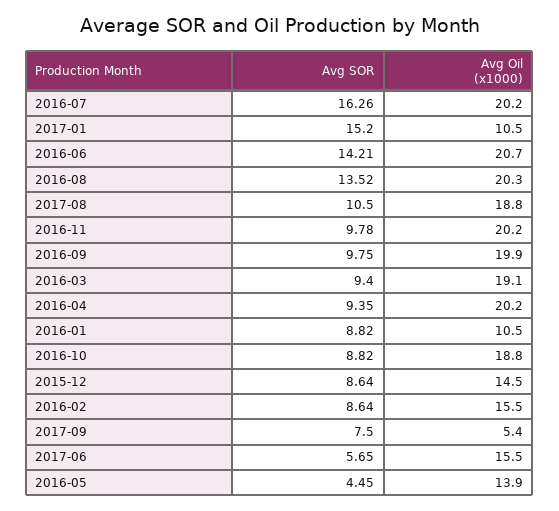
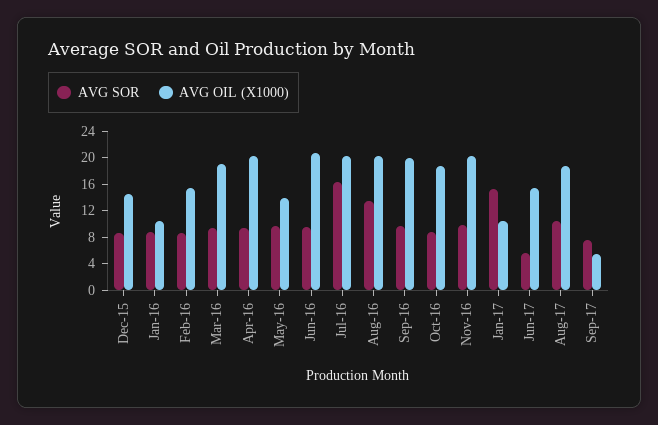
  {
    "Avg SOR": {
      "2016-07": 16.26,
      "2017-01": 15.2,
-     "2016-06": 14.21,
+     "2016-06": 10,
      "2016-08": 13.52,
      "2017-08": 10.5,
      "2016-11": 9.78,
      "2016-09": 9.75,
      "2016-03": 9.4,
      "2016-04": 9.35,
      "2016-01": 8.82,
      "2016-10": 8.82,
      "2015-12": 8.64,
      "2016-02": 8.64,
      "2017-09": 7.5,
      "2017-06": 5.65,
-     "2016-05": 4.45
+     "2016-05": 10
    },
    "Avg Oil (x1000)": {
      "2016-07": 20.2,
      "2017-01": 10.5,
      "2016-06": 20.7,
      "2016-08": 20.3,
      "2017-08": 18.8,
      "2016-11": 20.2,
      "2016-09": 19.9,
      "2016-03": 19.1,
      "2016-04": 20.2,
      "2016-01": 10.5,
      "2016-10": 18.8,
      "2015-12": 14.5,
      "2016-02": 15.5,
      "2017-09": 5.4,
      "2017-06": 15.5,
      "2016-05": 13.9
    }
  }

